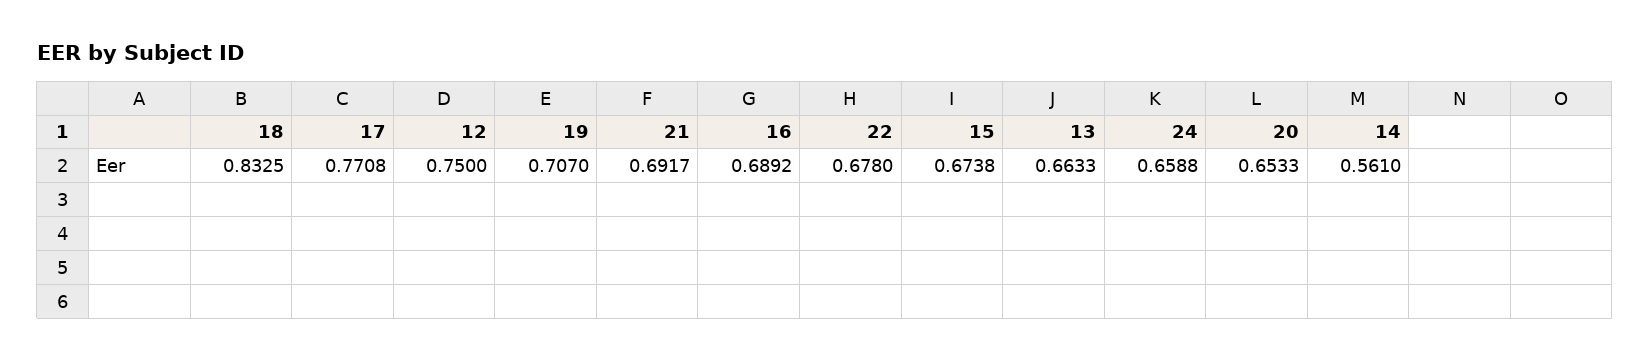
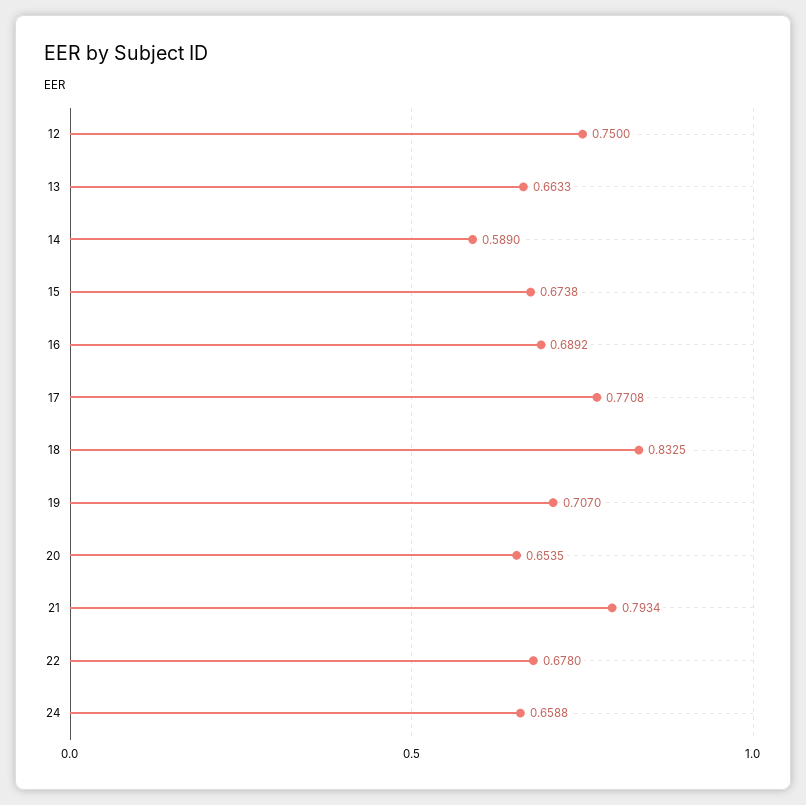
  {
    "18": 0.8325,
    "17": 0.7708,
    "12": 0.75,
    "19": 0.707,
-   "21": 0.6917,
+   "21": 0.7934,
    "16": 0.6892,
    "22": 0.678,
    "15": 0.6738,
    "13": 0.6633,
    "24": 0.6588,
-   "20": 0.6533,
+   "20": 0.6535,
-   "14": 0.561
+   "14": 0.589
  }

